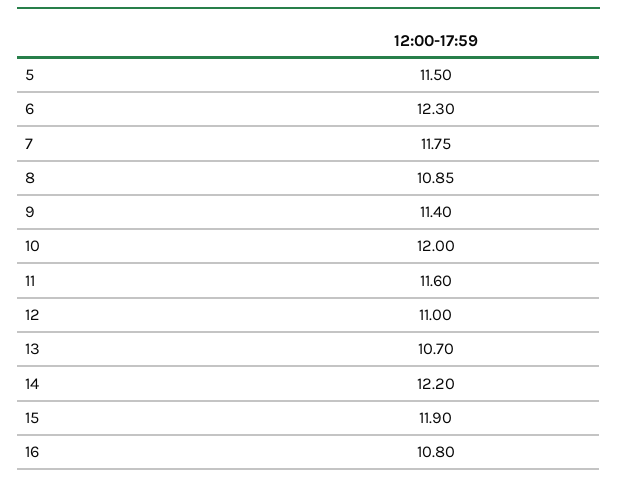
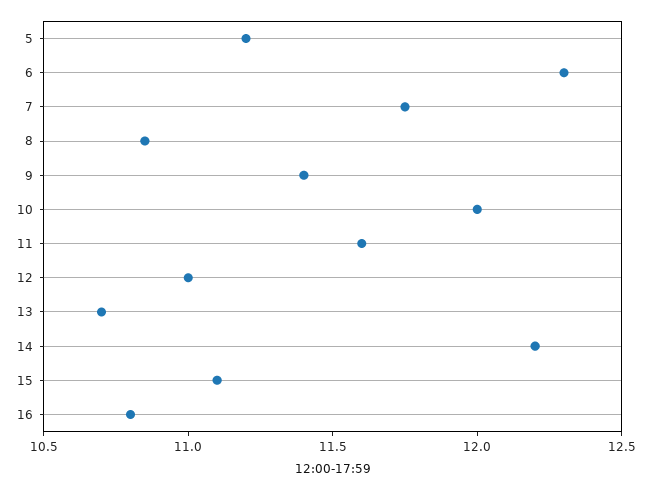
  {
-   "5": 11.5,
+   "5": 11.2,
    "6": 12.3,
    "7": 11.75,
    "8": 10.85,
    "9": 11.4,
    "10": 12,
    "11": 11.6,
    "12": 11,
    "13": 10.7,
    "14": 12.2,
-   "15": 11.9,
+   "15": 11.1,
    "16": 10.8
  }

